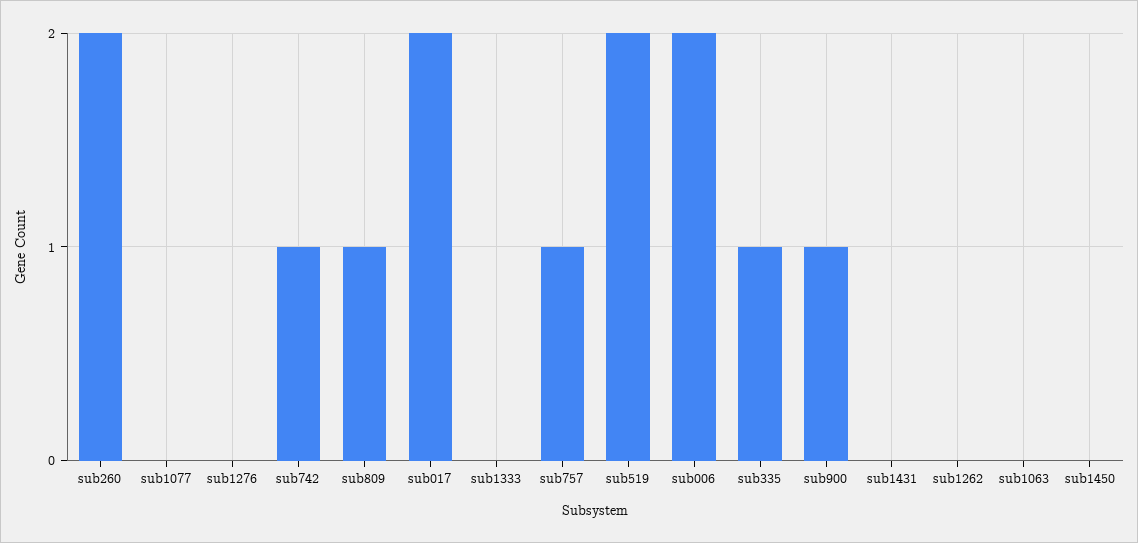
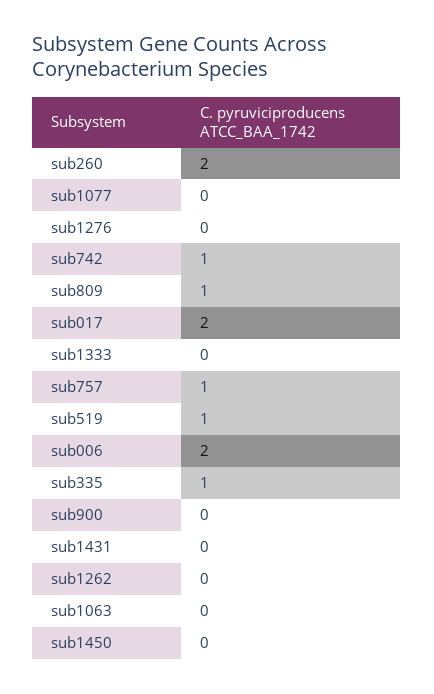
  {
    "sub260": 2,
    "sub1077": 0,
    "sub1276": 0,
    "sub742": 1,
    "sub809": 1,
    "sub017": 2,
    "sub1333": 0,
    "sub757": 1,
-   "sub519": 2,
+   "sub519": 1,
    "sub006": 2,
    "sub335": 1,
-   "sub900": 1,
+   "sub900": 0,
    "sub1431": 0,
    "sub1262": 0,
    "sub1063": 0,
    "sub1450": 0
  }

